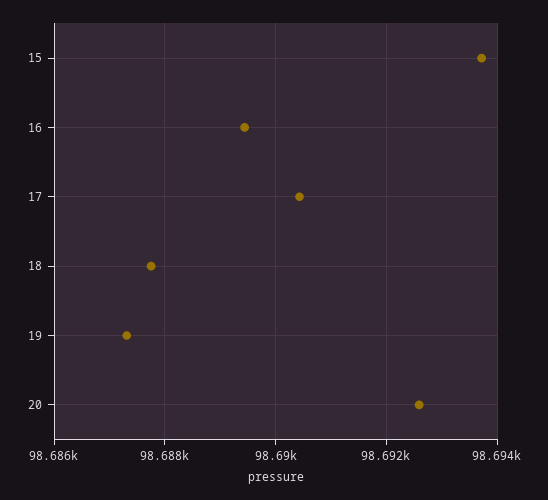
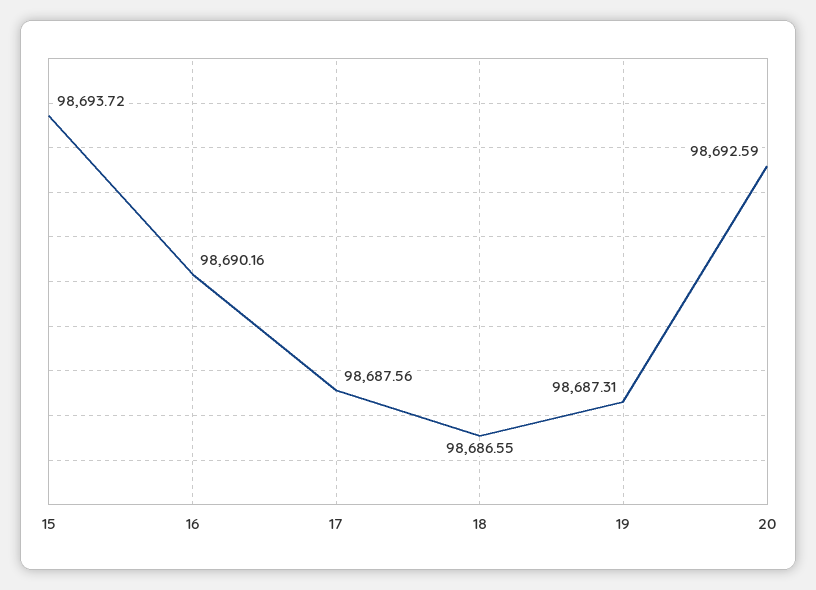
  {
    "15": 98693.72,
-   "16": 98689.4,
+   "16": 98690.16,
-   "17": 98690.4,
+   "17": 98687.56,
-   "18": 98687.8,
+   "18": 98686.55,
    "19": 98687.31,
    "20": 98692.59
  }

